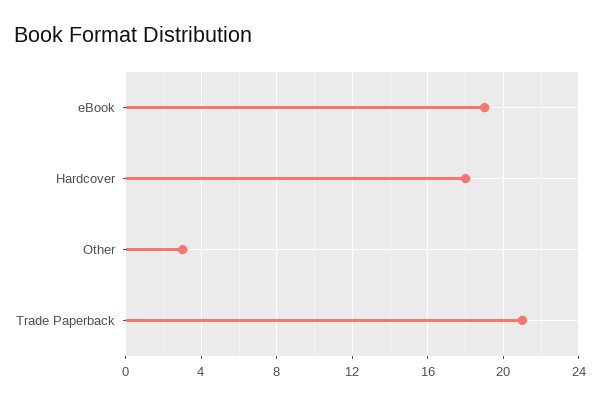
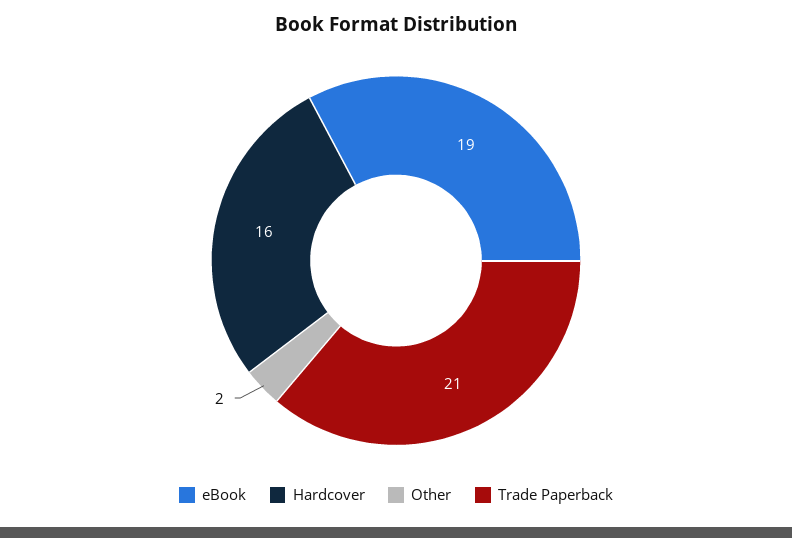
  {
    "eBook": 19,
-   "Hardcover": 18,
+   "Hardcover": 16,
-   "Other": 3,
+   "Other": 2,
    "Trade Paperback": 21
  }

